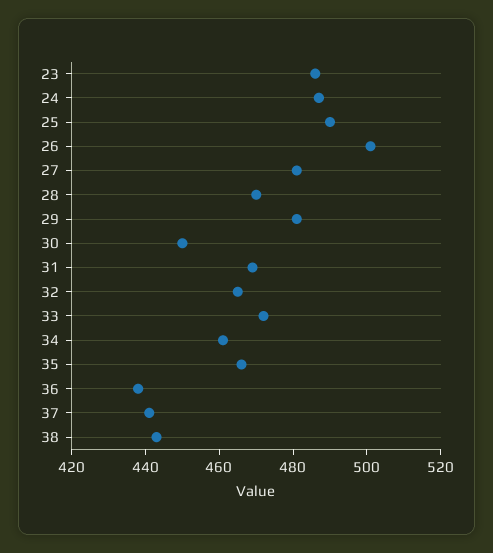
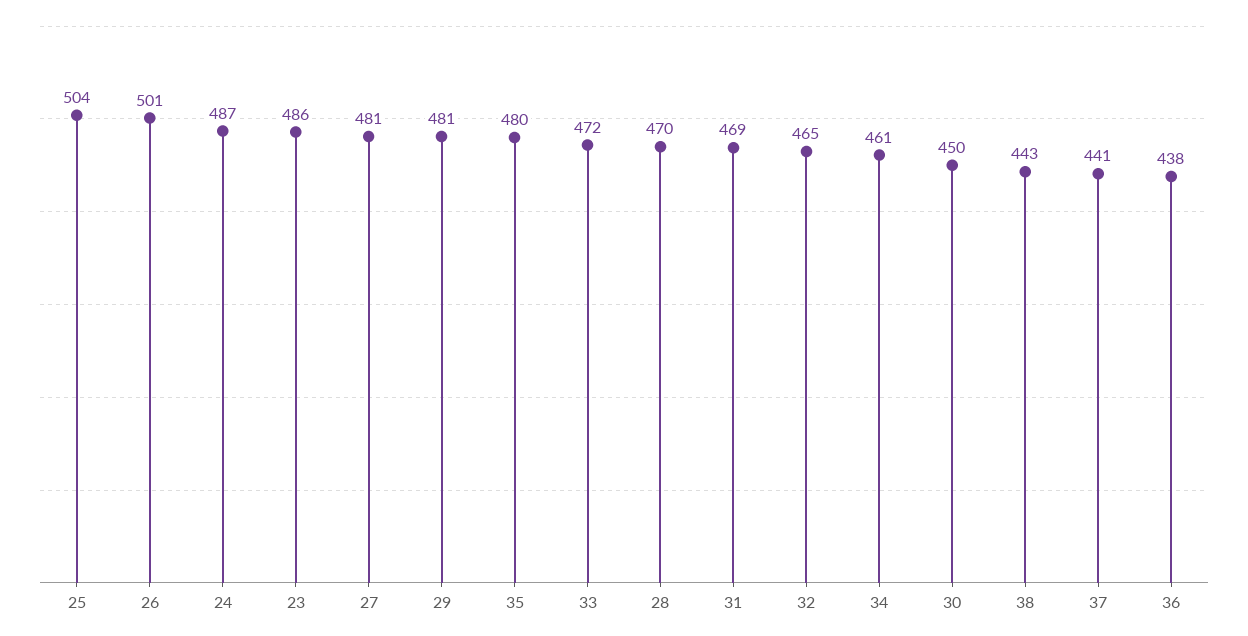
  {
    "23": 486,
    "24": 487,
-   "25": 490,
+   "25": 504,
    "26": 501,
    "27": 481,
    "28": 470,
    "29": 481,
    "30": 450,
    "31": 469,
    "32": 465,
    "33": 472,
    "34": 461,
-   "35": 465,
+   "35": 480,
    "36": 438,
    "37": 441,
    "38": 443
  }

